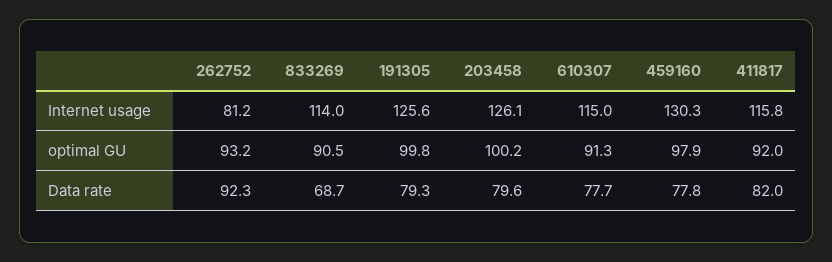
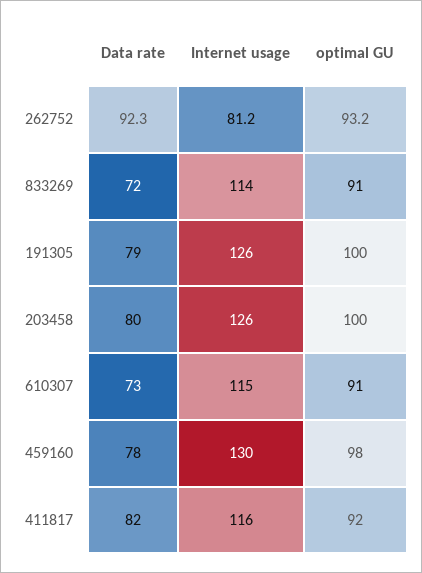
  {
    "262752": {
      "Internet usage": 81.2,
      "optimal GU": 93.2,
      "Data rate": 92.3
    },
    "833269": {
      "Internet usage": 114,
      "optimal GU": 90.5,
-     "Data rate": 68.7
+     "Data rate": 72
    },
    "191305": {
      "Internet usage": 125.6,
      "optimal GU": 99.8,
      "Data rate": 79.3
    },
    "203458": {
      "Internet usage": 126.1,
      "optimal GU": 100.2,
      "Data rate": 79.6
    },
    "610307": {
      "Internet usage": 115,
      "optimal GU": 91.3,
-     "Data rate": 77.7
+     "Data rate": 73
    },
    "459160": {
      "Internet usage": 130.3,
      "optimal GU": 97.9,
      "Data rate": 77.8
    },
    "411817": {
      "Internet usage": 115.8,
      "optimal GU": 92,
      "Data rate": 82
    }
  }

